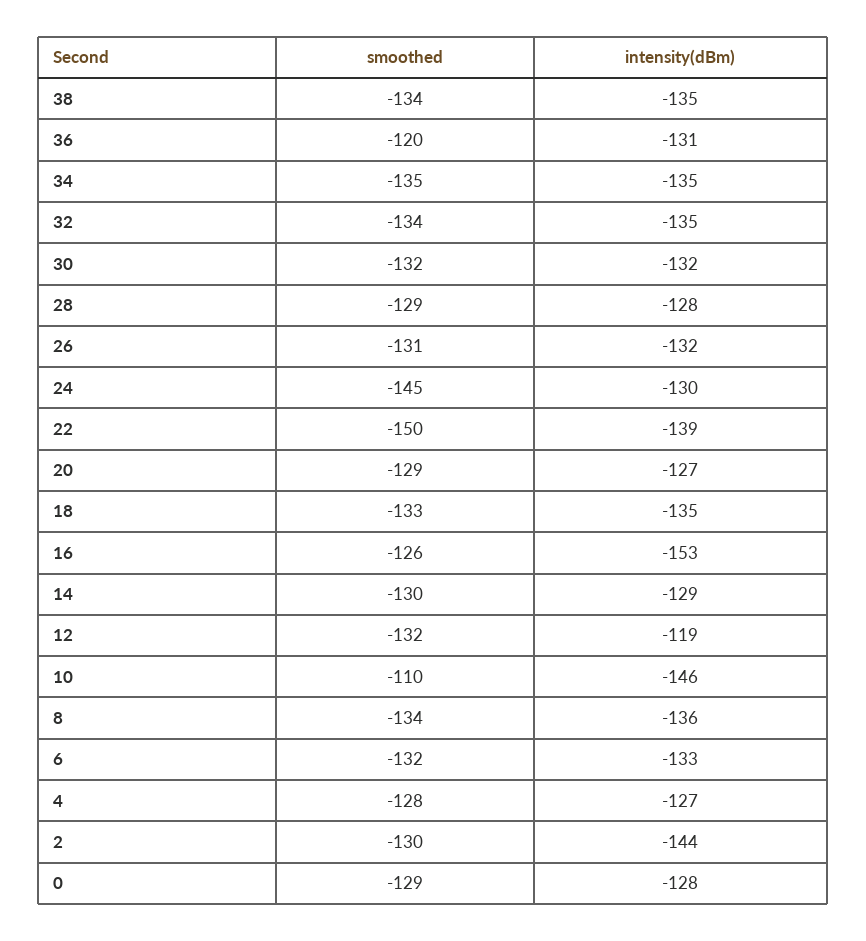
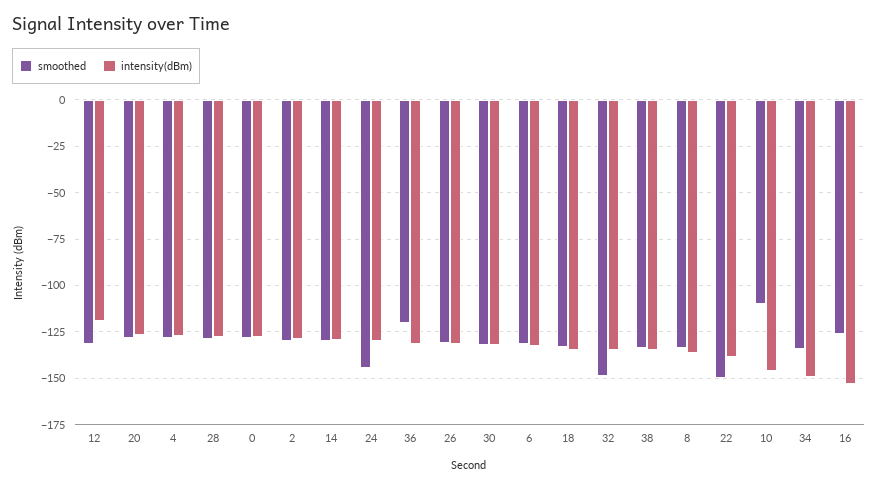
  {
    "smoothed": {
      "38": -134,
      "36": -120,
      "34": -135,
-     "32": -134,
+     "32": -150,
      "30": -132,
      "28": -129,
      "26": -131,
      "24": -145,
      "22": -150,
      "20": -129,
      "18": -133,
      "16": -126,
      "14": -130,
      "12": -132,
      "10": -110,
      "8": -134,
      "6": -132,
      "4": -128,
      "2": -130,
      "0": -129
    },
    "intensity(dBm)": {
      "38": -135,
      "36": -131,
-     "34": -135,
+     "34": -150,
      "32": -135,
      "30": -132,
      "28": -128,
      "26": -132,
      "24": -130,
      "22": -139,
      "20": -127,
      "18": -135,
      "16": -153,
      "14": -129,
      "12": -119,
      "10": -146,
      "8": -136,
      "6": -133,
      "4": -127,
-     "2": -144,
+     "2": -130,
      "0": -128
    }
  }

